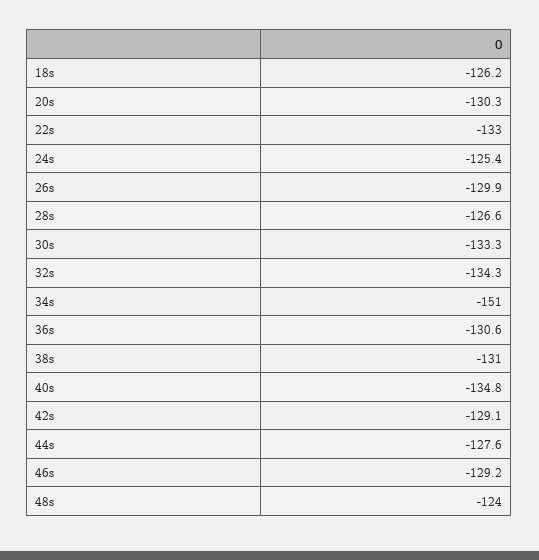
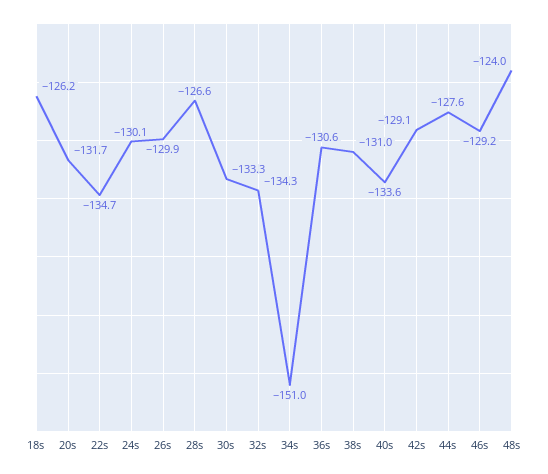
  {
    "18s": -126.2,
-   "20s": -130.3,
+   "20s": -131.7,
-   "22s": -133,
+   "22s": -134.7,
-   "24s": -125.4,
+   "24s": -130.1,
    "26s": -129.9,
    "28s": -126.6,
    "30s": -133.3,
    "32s": -134.3,
    "34s": -151,
    "36s": -130.6,
    "38s": -131,
-   "40s": -134.8,
+   "40s": -133.6,
    "42s": -129.1,
    "44s": -127.6,
    "46s": -129.2,
    "48s": -124
  }

